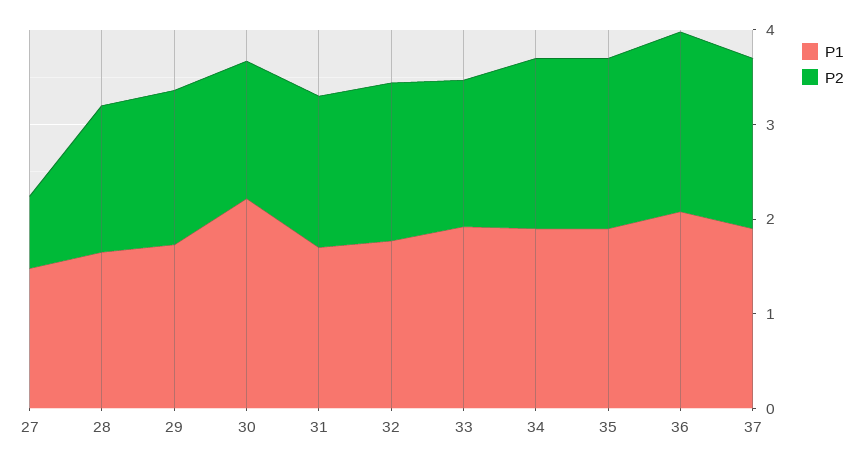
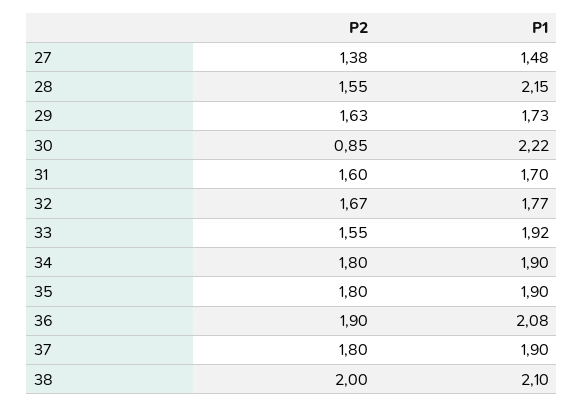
  {
    "P1": {
      "27": 1.48,
-     "28": 1.6,
+     "28": 2.15,
      "29": 1.73,
      "30": 2.22,
      "31": 1.7,
      "32": 1.77,
      "33": 1.92,
      "34": 1.9,
      "35": 1.9,
      "36": 2.08,
-     "37": 1.9
+     "37": 1.9,
+     "38": 2.1
    },
    "P2": {
-     "27": 0.8,
+     "27": 1.38,
      "28": 1.55,
      "29": 1.63,
-     "30": 1.4,
+     "30": 0.85,
      "31": 1.6,
      "32": 1.67,
      "33": 1.55,
      "34": 1.8,
      "35": 1.8,
      "36": 1.9,
-     "37": 1.8
+     "37": 1.8,
+     "38": 2
    }
  }

